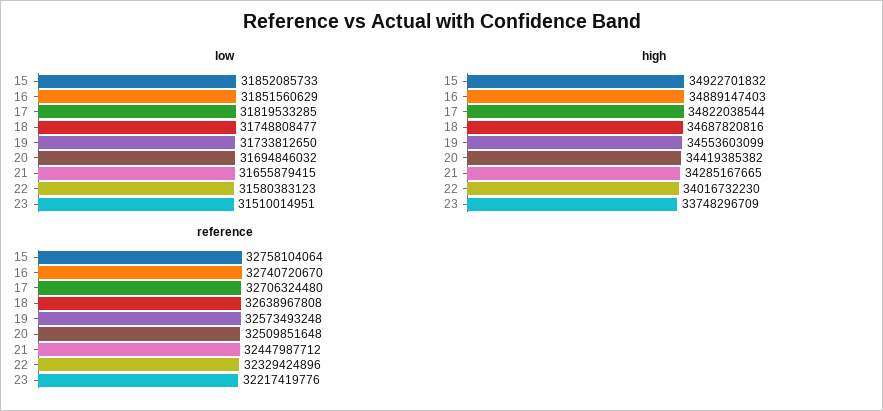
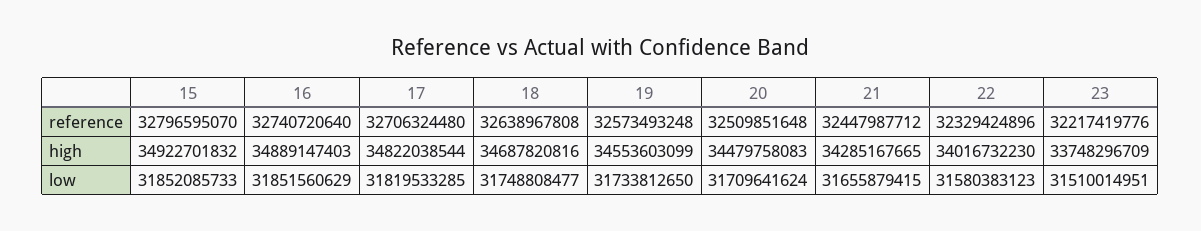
  {
    "low": {
      "15": 31852085733,
      "16": 31851560629,
      "17": 31819533285,
      "18": 31748808477,
      "19": 31733812650,
-     "20": 31694846032,
+     "20": 31709641624,
      "21": 31655879415,
      "22": 31580383123,
      "23": 31510014951
    },
    "high": {
      "15": 34922701832,
      "16": 34889147403,
      "17": 34822038544,
      "18": 34687820816,
      "19": 34553603099,
-     "20": 34419385382,
+     "20": 34479758083,
      "21": 34285167665,
      "22": 34016732230,
      "23": 33748296709
    },
    "reference": {
-     "15": 32758104064,
+     "15": 32796595070,
-     "16": 32740720670,
+     "16": 32740720640,
      "17": 32706324480,
      "18": 32638967808,
      "19": 32573493248,
      "20": 32509851648,
      "21": 32447987712,
      "22": 32329424896,
      "23": 32217419776
    }
  }

